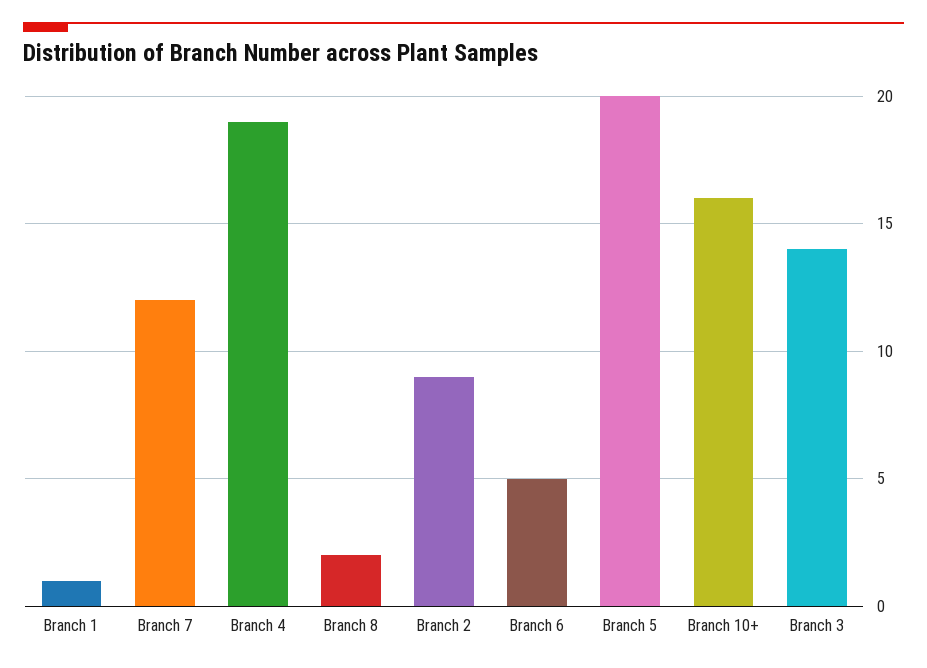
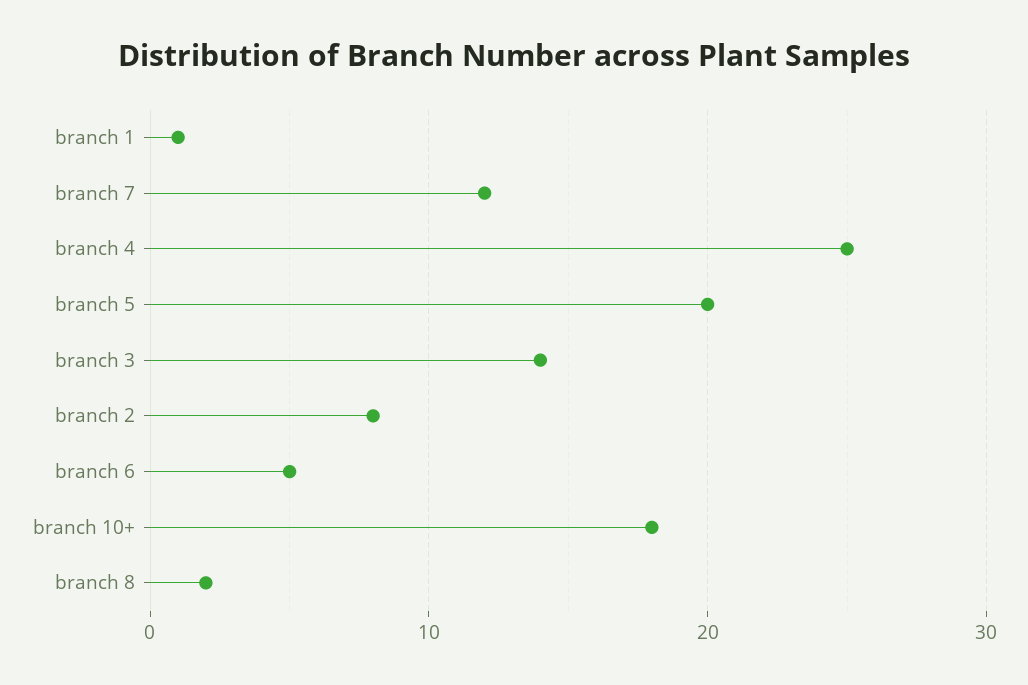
  {
    "Branch 1": 1,
    "Branch 7": 12,
-   "Branch 4": 19,
+   "Branch 4": 25,
    "Branch 8": 2,
-   "Branch 2": 9,
+   "Branch 2": 8,
    "Branch 6": 5,
    "Branch 5": 20,
-   "Branch 10+": 16,
+   "Branch 10+": 18,
    "Branch 3": 14
  }

